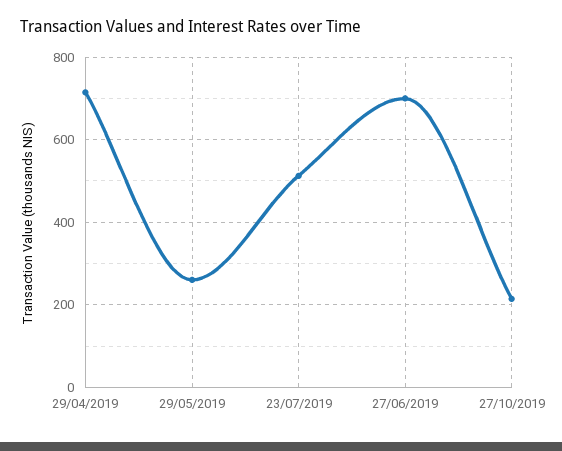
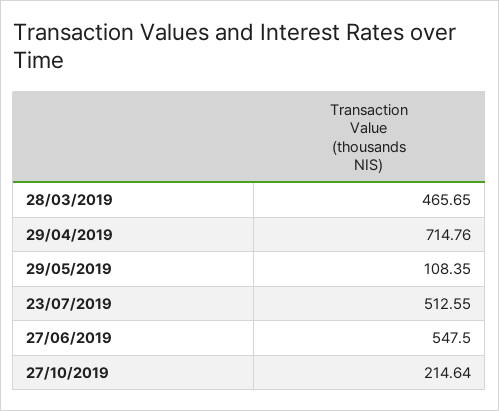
  {
    "29/04/2019": 714.76,
-   "29/05/2019": 260,
+   "29/05/2019": 108.35,
    "23/07/2019": 512.55,
-   "27/06/2019": 700,
+   "27/06/2019": 547.5,
-   "27/10/2019": 214.64
+   "27/10/2019": 214.64,
+   "28/03/2019": 465.65
  }

